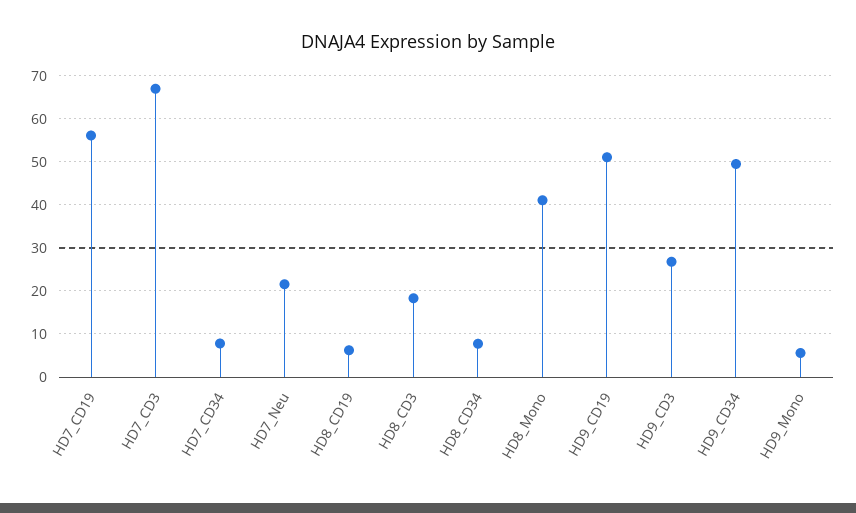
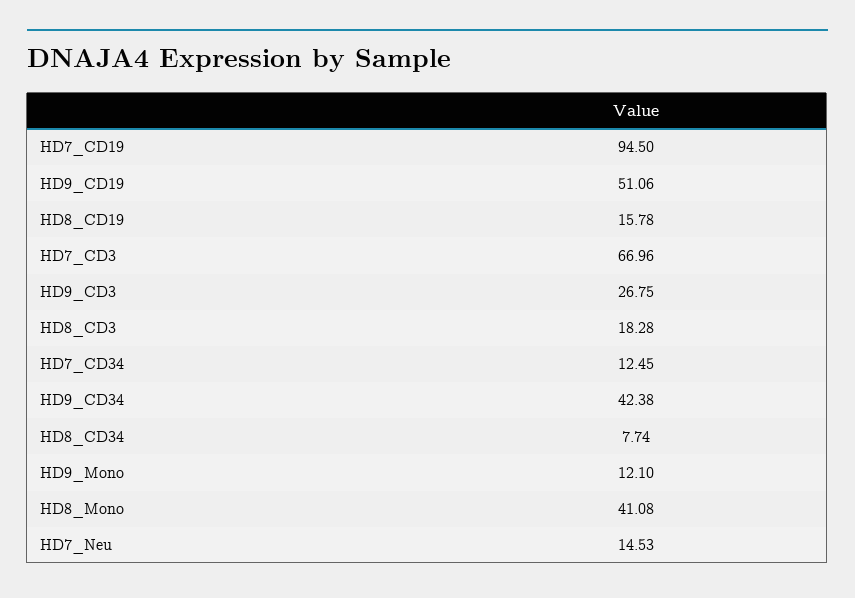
  {
-   "HD7_CD19": 56,
+   "HD7_CD19": 94.5,
    "HD7_CD3": 66.96,
-   "HD7_CD34": 8,
+   "HD7_CD34": 12.45,
-   "HD7_Neu": 22,
+   "HD7_Neu": 14.53,
-   "HD8_CD19": 6,
+   "HD8_CD19": 15.78,
    "HD8_CD3": 18.28,
    "HD8_CD34": 7.74,
    "HD8_Mono": 41.08,
    "HD9_CD19": 51.06,
    "HD9_CD3": 26.75,
-   "HD9_CD34": 50,
+   "HD9_CD34": 42.38,
-   "HD9_Mono": 6
+   "HD9_Mono": 12.1
  }

